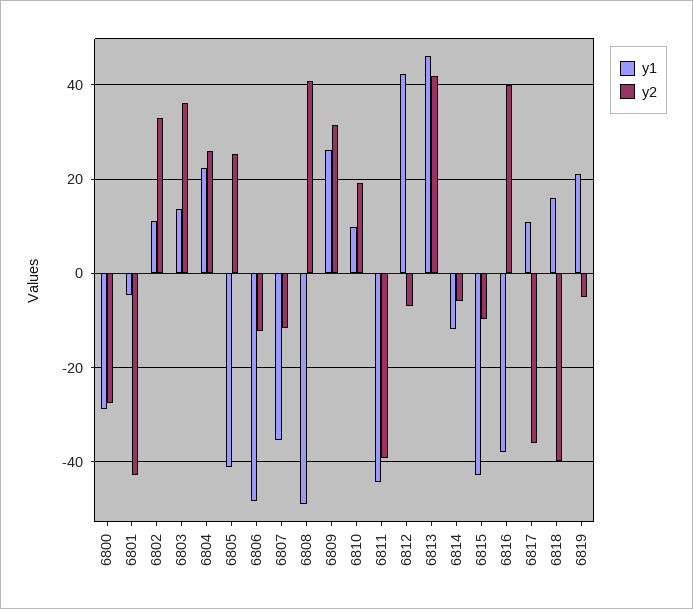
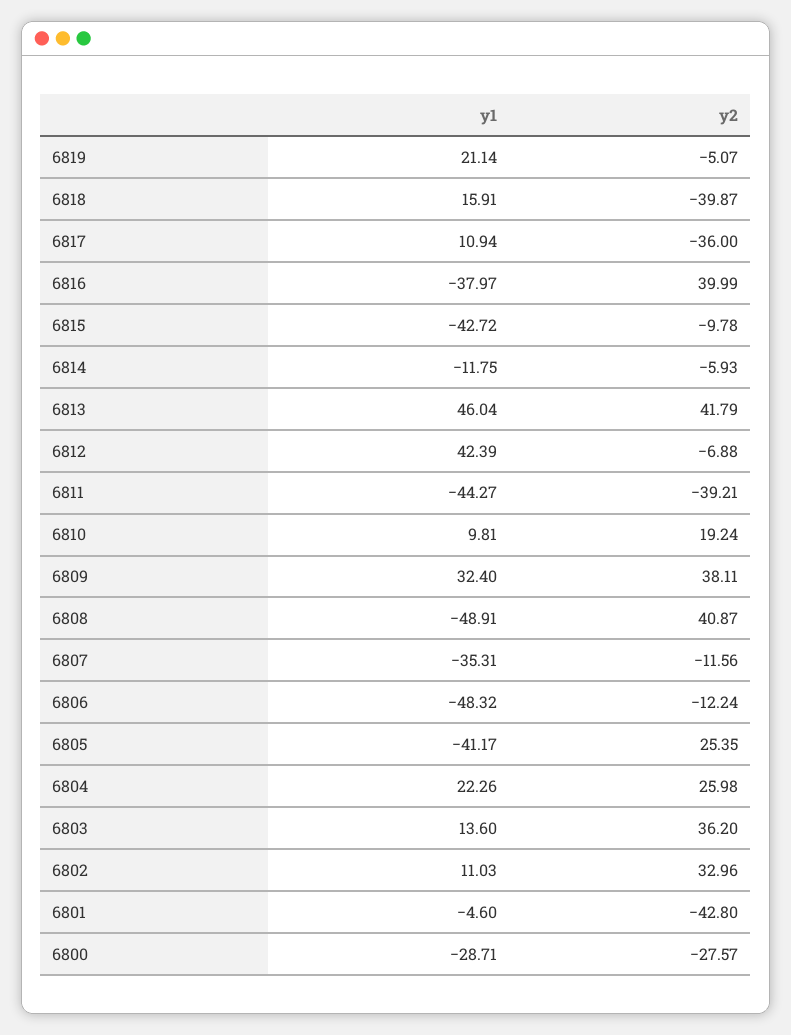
  {
    "y1": {
      "6800": -28.71,
      "6801": -4.6,
      "6802": 11.03,
      "6803": 13.6,
      "6804": 22.26,
      "6805": -41.17,
      "6806": -48.32,
      "6807": -35.31,
      "6808": -48.91,
-     "6809": 26,
+     "6809": 32.4,
      "6810": 9.81,
      "6811": -44.27,
      "6812": 42.39,
      "6813": 46.04,
      "6814": -11.75,
      "6815": -42.72,
      "6816": -37.97,
      "6817": 10.94,
      "6818": 15.91,
      "6819": 21.14
    },
    "y2": {
      "6800": -27.57,
      "6801": -42.8,
      "6802": 32.96,
      "6803": 36.2,
      "6804": 25.98,
      "6805": 25.35,
      "6806": -12.24,
      "6807": -11.56,
      "6808": 40.87,
-     "6809": 32,
+     "6809": 38.11,
      "6810": 19.24,
      "6811": -39.21,
      "6812": -6.88,
      "6813": 41.79,
      "6814": -5.93,
      "6815": -9.78,
      "6816": 39.99,
      "6817": -36,
      "6818": -39.87,
      "6819": -5.07
    }
  }

